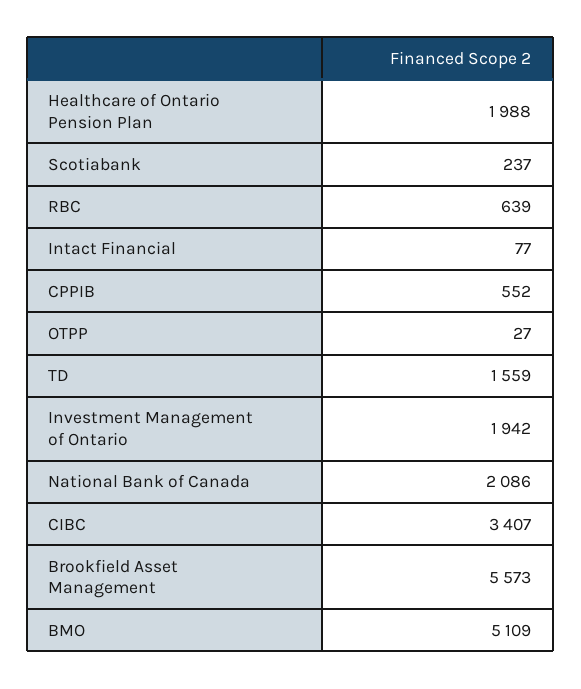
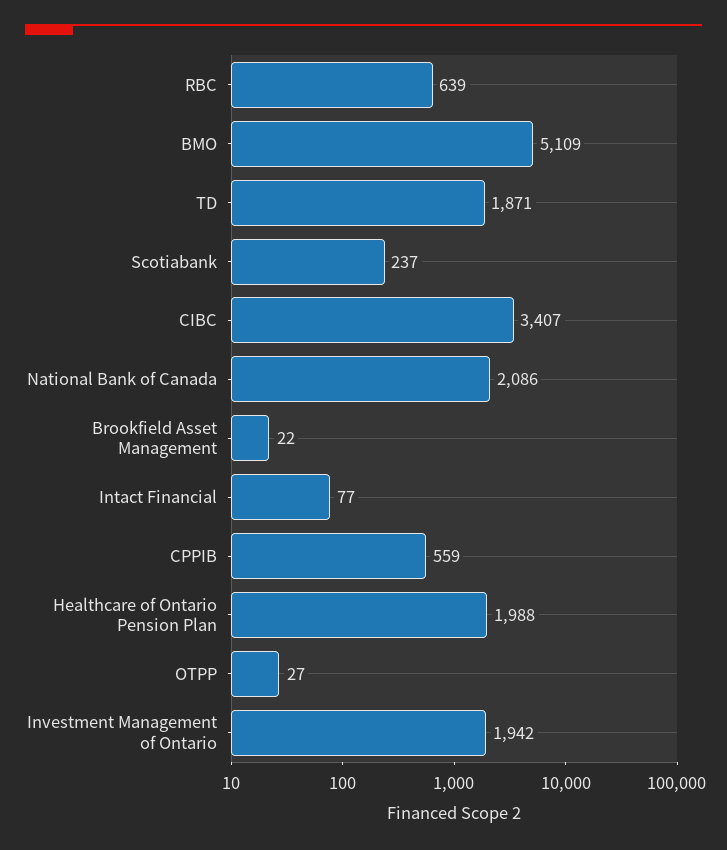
  {
    "Healthcare of Ontario Pension Plan": 1988,
    "Scotiabank": 237,
    "RBC": 639,
    "Intact Financial": 77,
-   "CPPIB": 552,
+   "CPPIB": 559,
    "OTPP": 27,
-   "TD": 1559,
+   "TD": 1871,
    "Investment Management of Ontario": 1942,
    "National Bank of Canada": 2086,
    "CIBC": 3407,
-   "Brookfield Asset Management": 5573,
+   "Brookfield Asset Management": 22,
    "BMO": 5109
  }

